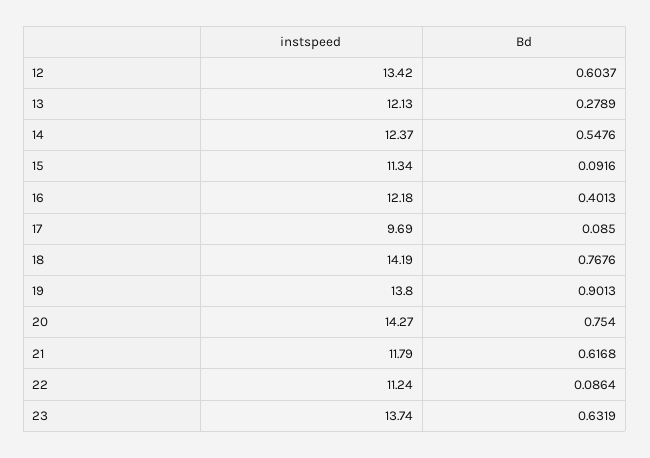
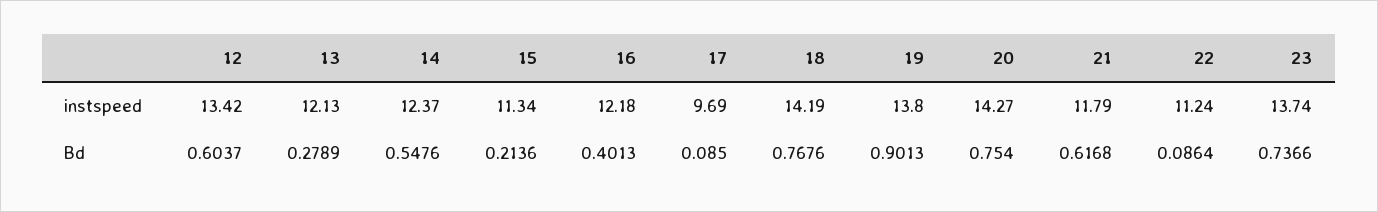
  {
    "instspeed": {
      "12": 13.42,
      "13": 12.13,
      "14": 12.37,
      "15": 11.34,
      "16": 12.18,
      "17": 9.69,
      "18": 14.19,
      "19": 13.8,
      "20": 14.27,
      "21": 11.79,
      "22": 11.24,
      "23": 13.74
    },
    "Bd": {
      "12": 0.6037,
      "13": 0.2789,
      "14": 0.5476,
-     "15": 0.0916,
+     "15": 0.2136,
      "16": 0.4013,
      "17": 0.085,
      "18": 0.7676,
      "19": 0.9013,
      "20": 0.754,
      "21": 0.6168,
      "22": 0.0864,
-     "23": 0.6319
+     "23": 0.7366
    }
  }

